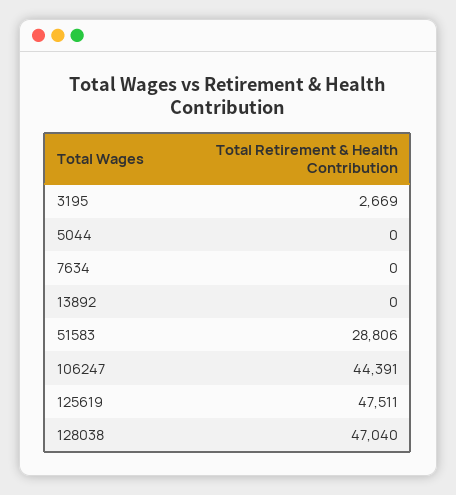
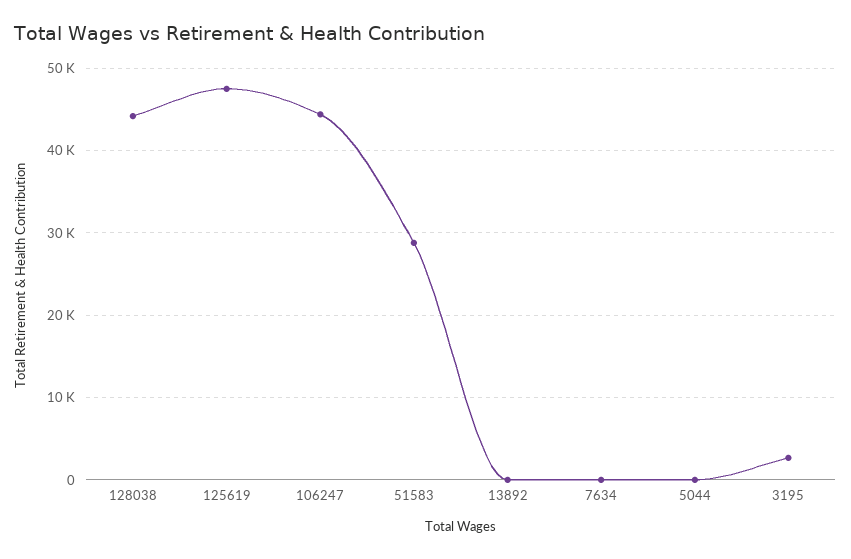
  {
    "3195": 2669,
    "5044": 0,
    "7634": 0,
    "13892": 0,
    "51583": 28806,
    "106247": 44391,
    "125619": 47511,
-   "128038": 47040
+   "128038": 44000
  }

